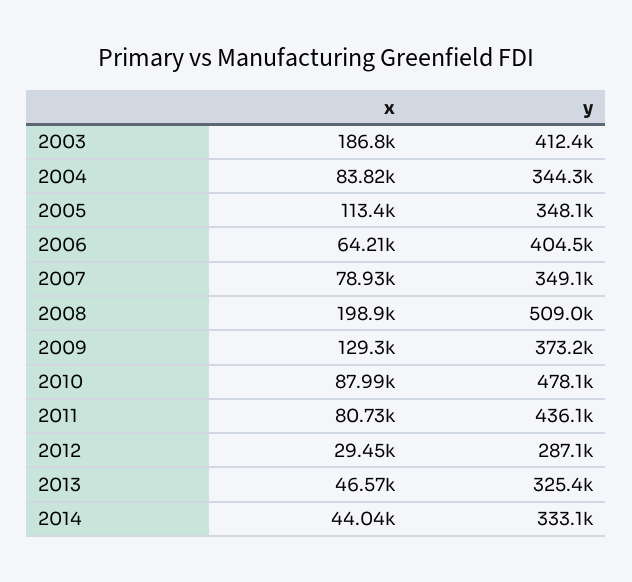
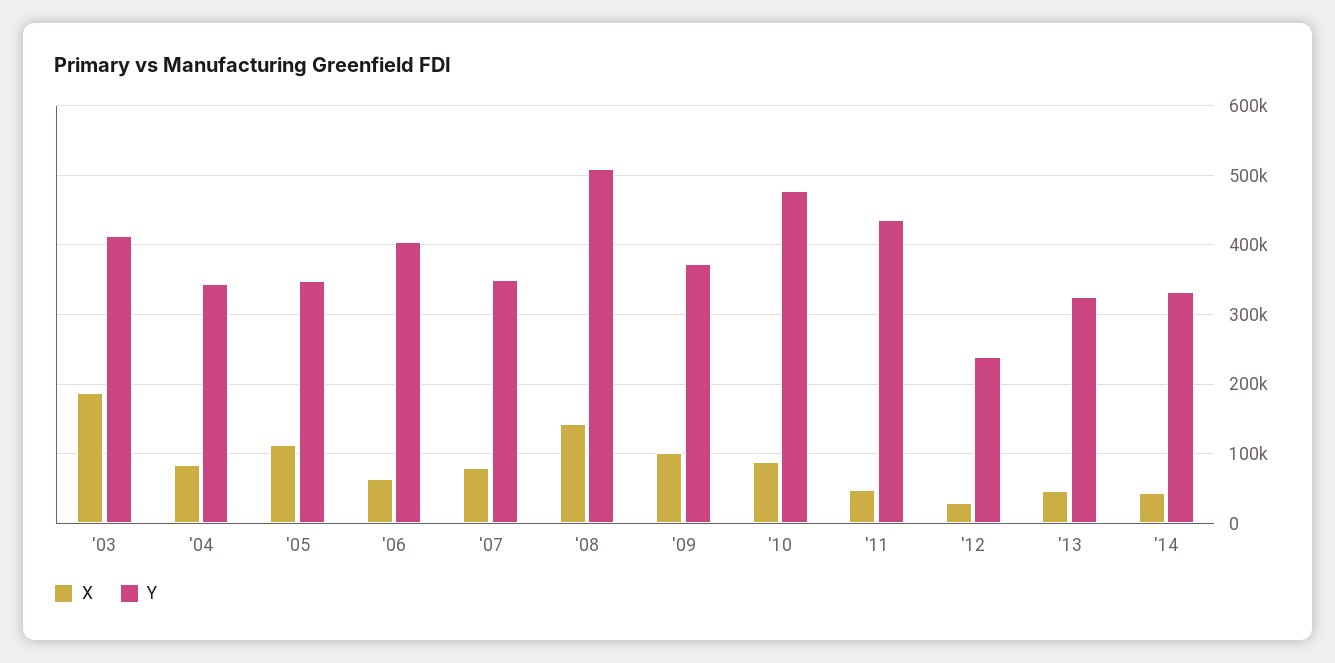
  {
    "x": {
      "2003": 186800,
      "2004": 83820,
      "2005": 113400,
      "2006": 64210,
      "2007": 78930,
-     "2008": 198900,
+     "2008": 140000,
-     "2009": 129300,
+     "2009": 100000,
      "2010": 87990,
-     "2011": 80730,
+     "2011": 50000,
      "2012": 29450,
      "2013": 46570,
      "2014": 44040
    },
    "y": {
      "2003": 412400,
      "2004": 344300,
      "2005": 348100,
      "2006": 404500,
      "2007": 349100,
      "2008": 509000,
      "2009": 373200,
      "2010": 478100,
      "2011": 436100,
-     "2012": 287100,
+     "2012": 240000,
      "2013": 325400,
      "2014": 333100
    }
  }

